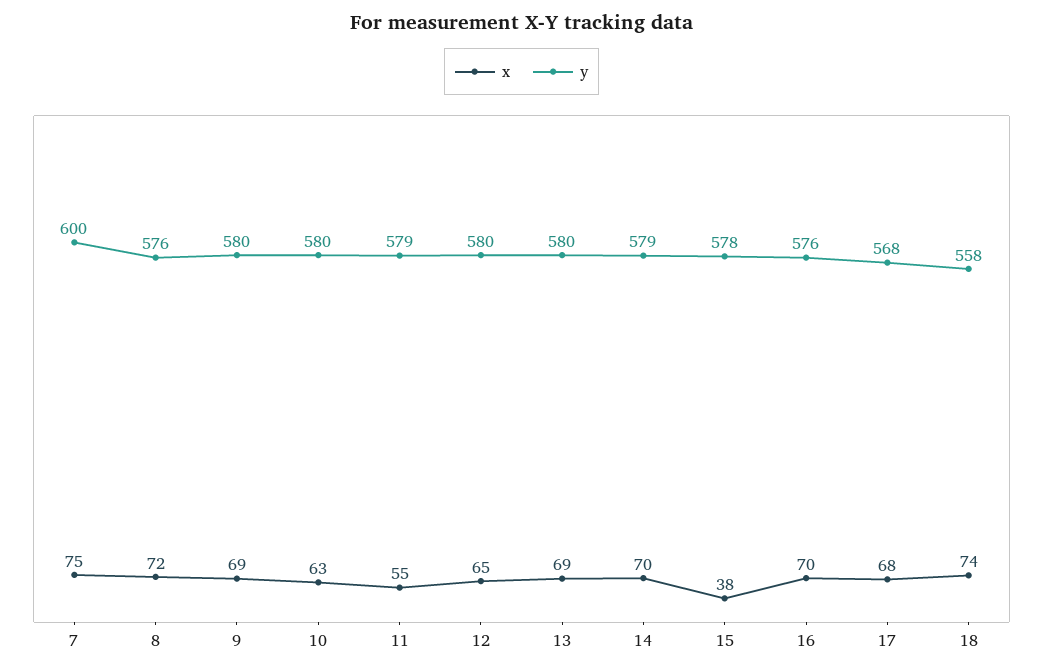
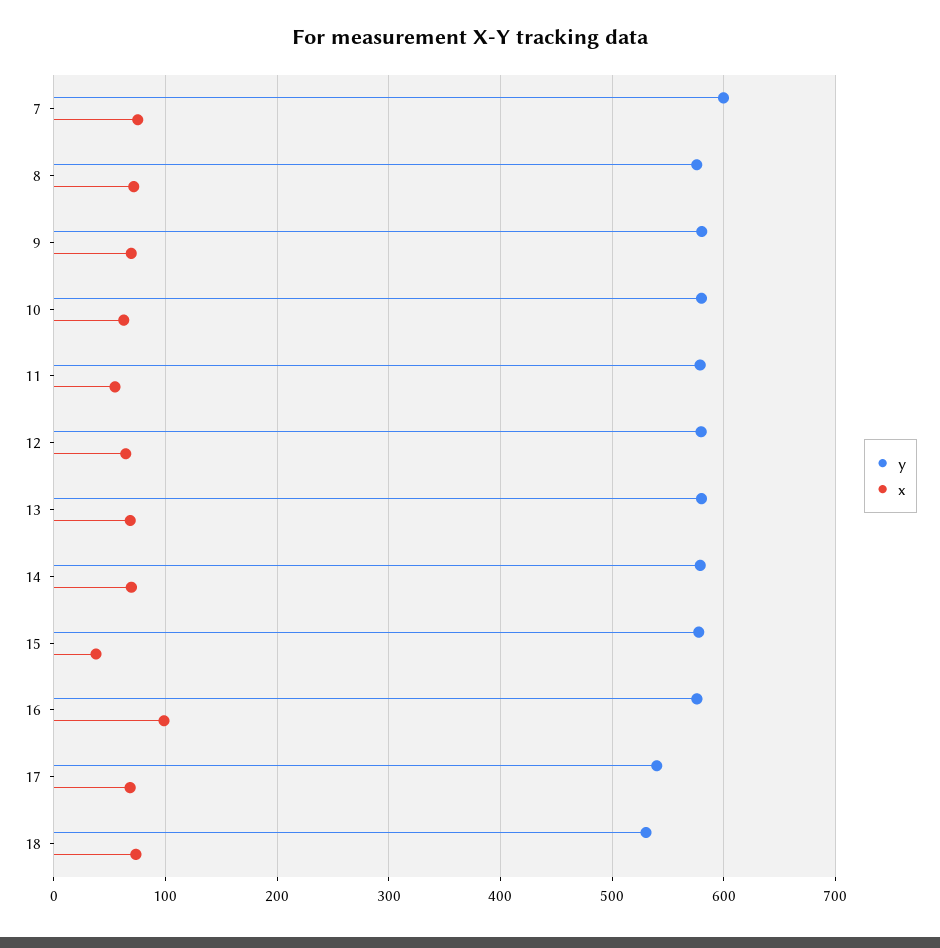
  {
    "x": {
      "7": 75,
      "8": 72,
      "9": 69,
      "10": 63,
      "11": 55,
      "12": 65,
      "13": 69,
      "14": 70,
      "15": 38,
-     "16": 70,
+     "16": 100,
      "17": 68,
      "18": 74
    },
    "y": {
      "7": 600,
      "8": 576,
      "9": 580,
      "10": 580,
      "11": 579,
      "12": 580,
      "13": 580,
      "14": 579,
      "15": 578,
      "16": 576,
-     "17": 568,
+     "17": 540,
-     "18": 558
+     "18": 530
    }
  }

